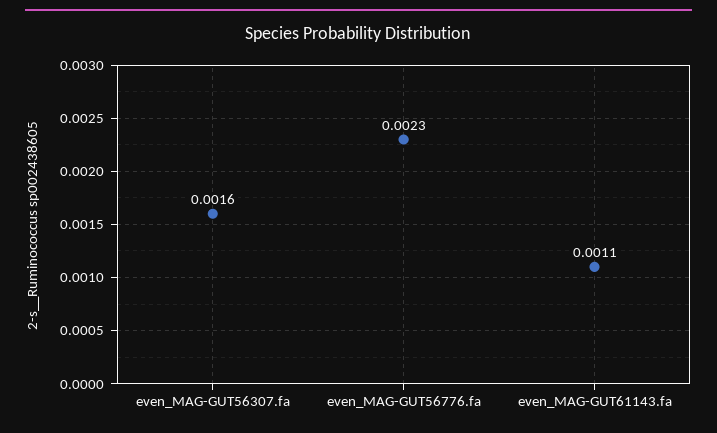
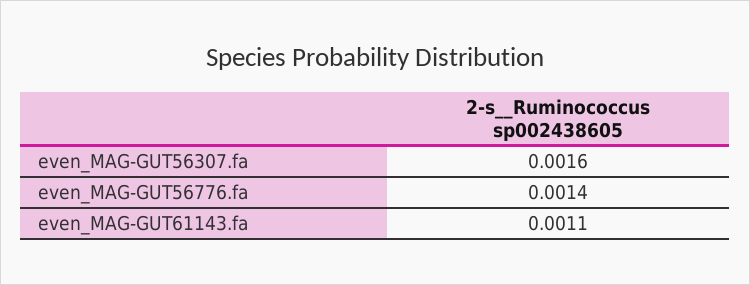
  {
    "even_MAG-GUT56307.fa": 0.0016,
-   "even_MAG-GUT56776.fa": 0.0023,
+   "even_MAG-GUT56776.fa": 0.0014,
    "even_MAG-GUT61143.fa": 0.0011
  }

